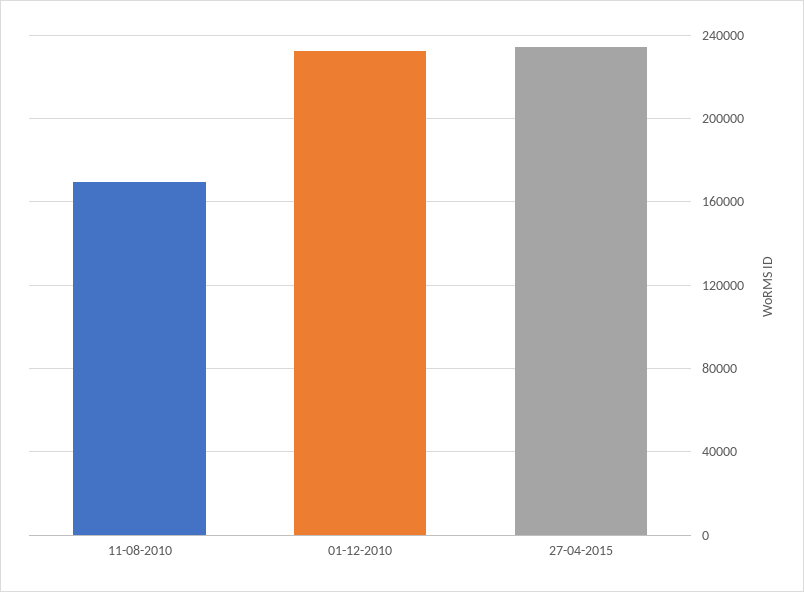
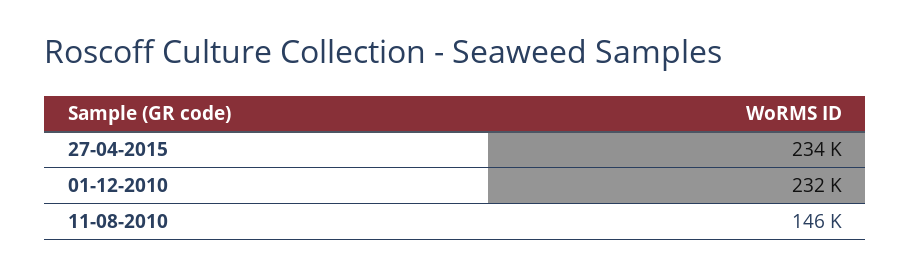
  {
-   "11-08-2010": 170000,
+   "11-08-2010": 146000,
    "01-12-2010": 232000,
    "27-04-2015": 234000
  }

